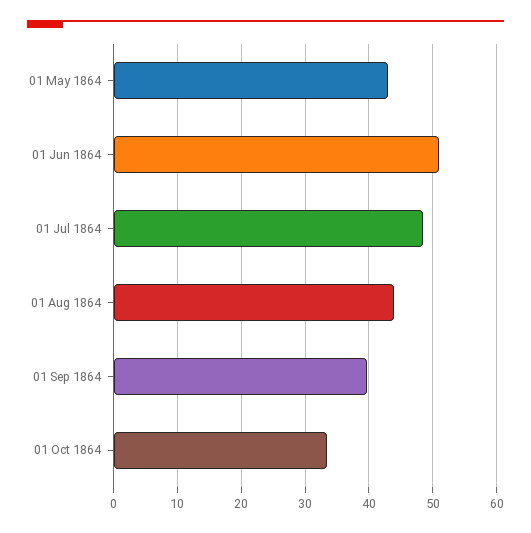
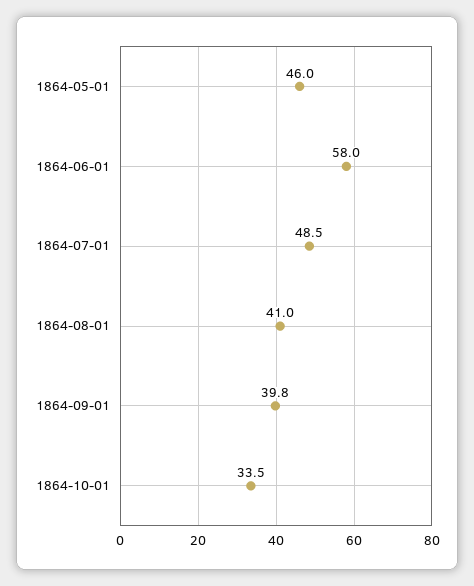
  {
-   "01 May 1864": 43,
+   "01 May 1864": 46,
-   "01 Jun 1864": 51,
+   "01 Jun 1864": 58,
    "01 Jul 1864": 48.5,
-   "01 Aug 1864": 44,
+   "01 Aug 1864": 41,
    "01 Sep 1864": 39.8,
    "01 Oct 1864": 33.5
  }

